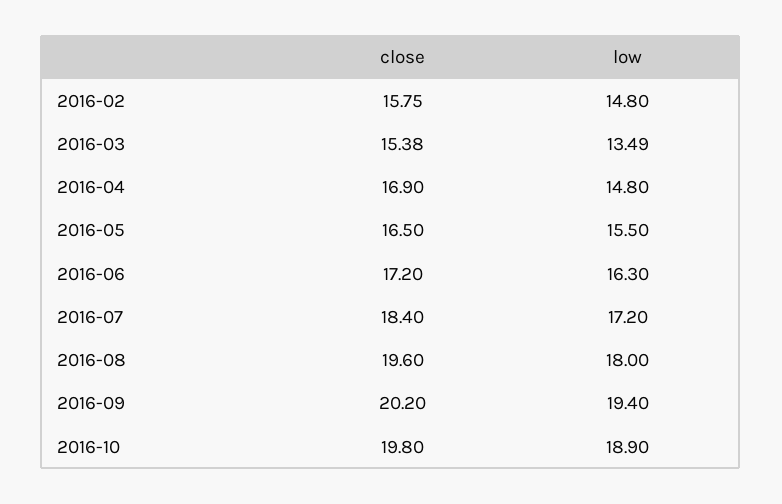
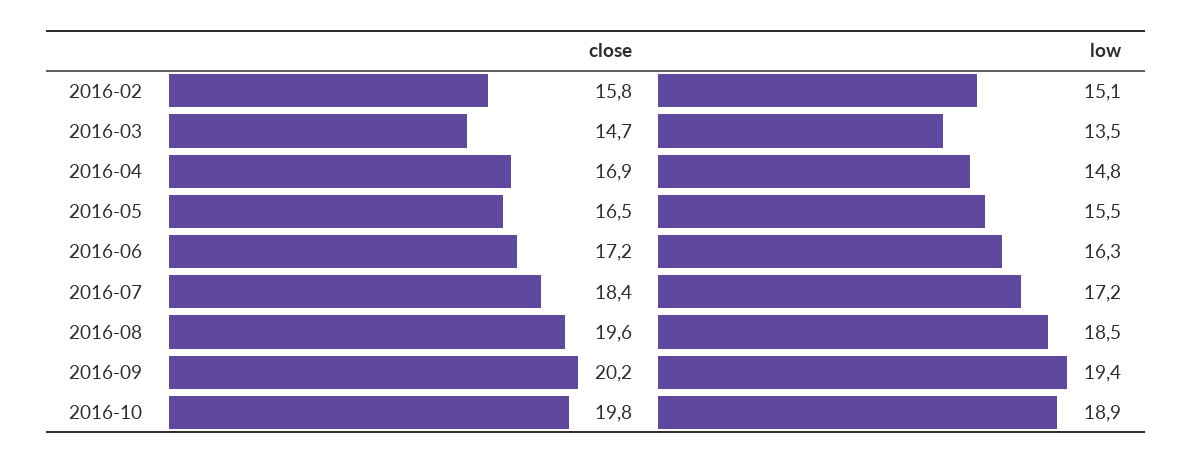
  {
    "close": {
      "2016-02": 15.75,
-     "2016-03": 15.38,
+     "2016-03": 14.7,
      "2016-04": 16.9,
      "2016-05": 16.5,
      "2016-06": 17.2,
      "2016-07": 18.4,
      "2016-08": 19.6,
      "2016-09": 20.2,
      "2016-10": 19.8
    },
    "low": {
-     "2016-02": 14.8,
+     "2016-02": 15.1,
      "2016-03": 13.49,
      "2016-04": 14.8,
      "2016-05": 15.5,
      "2016-06": 16.3,
      "2016-07": 17.2,
-     "2016-08": 18,
+     "2016-08": 18.5,
      "2016-09": 19.4,
      "2016-10": 18.9
    }
  }

